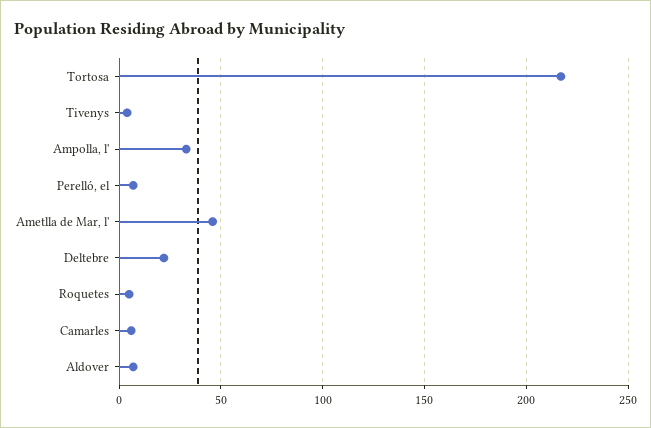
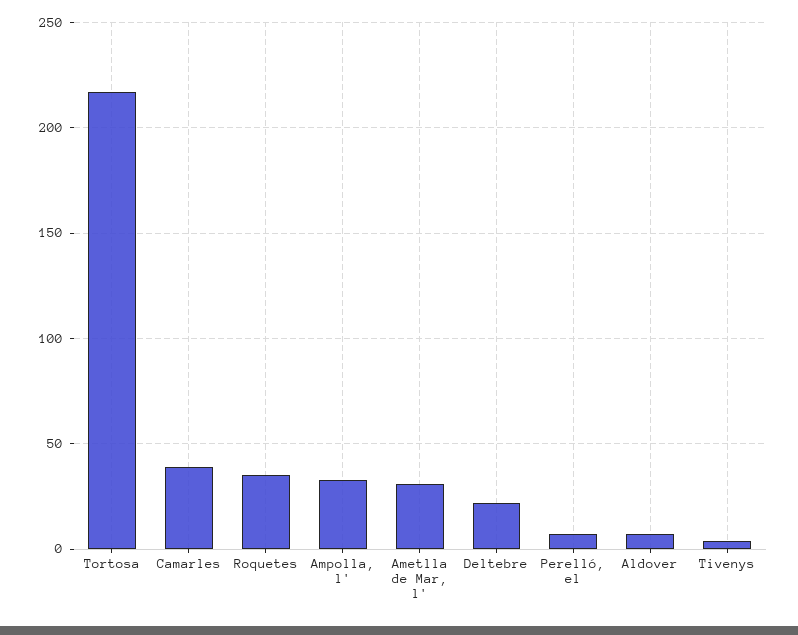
  {
    "Tortosa": 215,
    "Tivenys": 5,
    "Ampolla, l'": 35,
    "Perelló, el": 5,
-   "Ametlla de Mar, l'": 45,
+   "Ametlla de Mar, l'": 30,
    "Deltebre": 20,
-   "Roquetes": 5,
+   "Roquetes": 35,
-   "Camarles": 5,
+   "Camarles": 40,
    "Aldover": 5
  }

